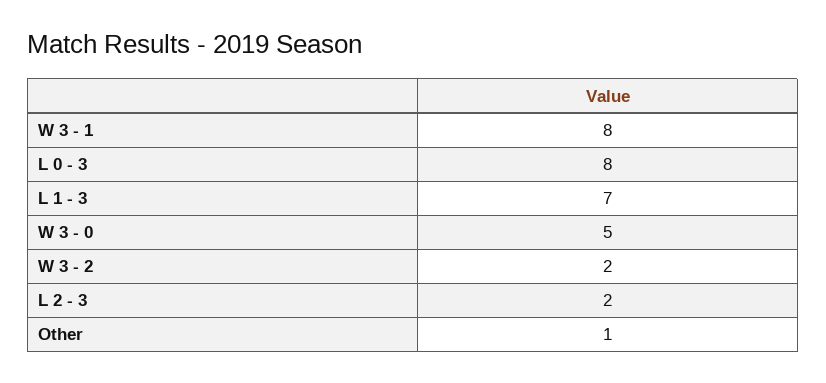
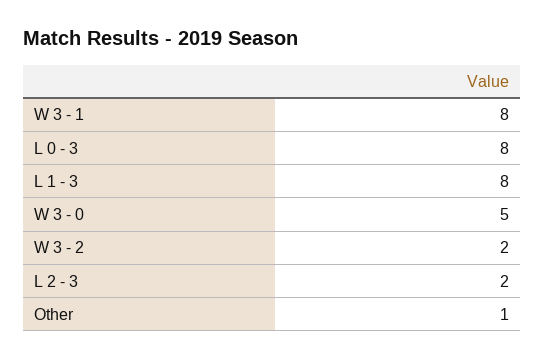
  {
    "W 3 - 1": 8,
    "L 0 - 3": 8,
-   "L 1 - 3": 7,
+   "L 1 - 3": 8,
    "W 3 - 0": 5,
    "W 3 - 2": 2,
    "L 2 - 3": 2,
    "Other": 1
  }

